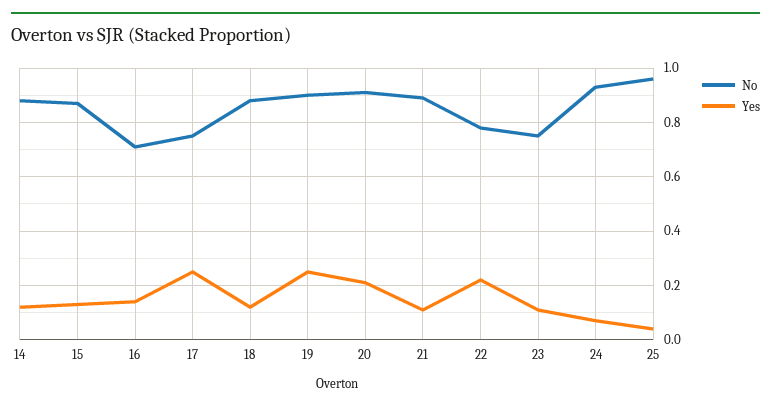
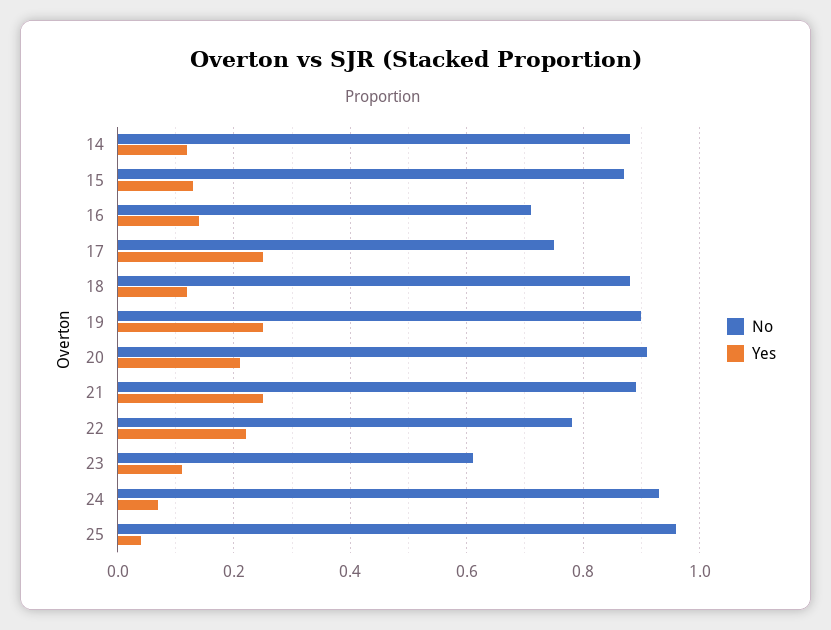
  {
    "No": {
      "14": 0.9,
      "15": 0.85,
      "16": 0.7,
      "17": 0.75,
      "18": 0.9,
      "19": 0.9,
      "20": 0.9,
      "21": 0.9,
      "22": 0.8,
-     "23": 0.75,
+     "23": 0.6,
      "24": 0.95,
      "25": 0.95
    },
    "Yes": {
      "14": 0.1,
      "15": 0.15,
      "16": 0.15,
      "17": 0.25,
      "18": 0.1,
      "19": 0.25,
      "20": 0.2,
-     "21": 0.1,
+     "21": 0.25,
      "22": 0.2,
      "23": 0.1,
      "24": 0.05,
      "25": 0.05
    }
  }

